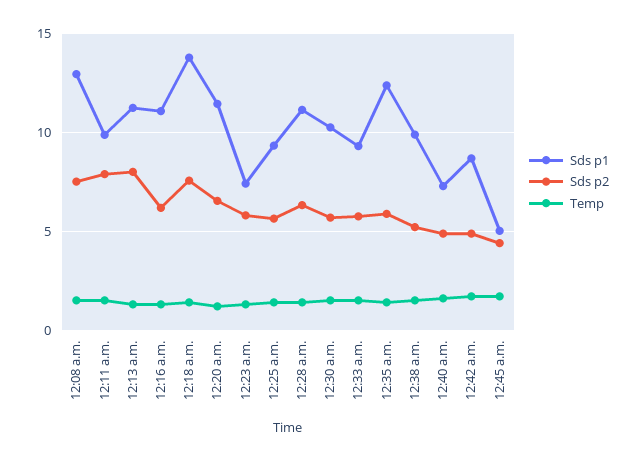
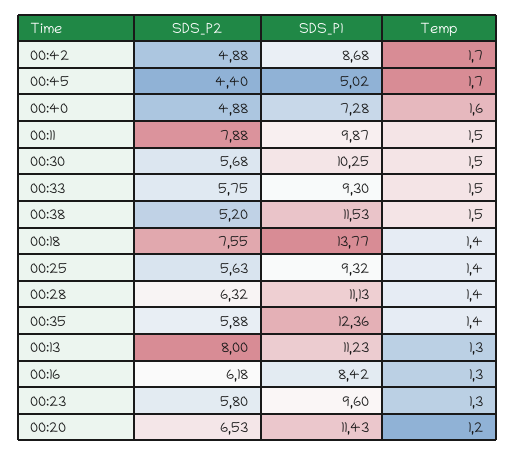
  {
    "Sds p1": {
-     "12:08 a.m.": 13,
      "12:11 a.m.": 9.87,
      "12:13 a.m.": 11.23,
-     "12:16 a.m.": 11,
+     "12:16 a.m.": 8.42,
      "12:18 a.m.": 13.77,
      "12:20 a.m.": 11.43,
-     "12:23 a.m.": 7.5,
+     "12:23 a.m.": 9.6,
      "12:25 a.m.": 9.32,
      "12:28 a.m.": 11.13,
      "12:30 a.m.": 10.25,
      "12:33 a.m.": 9.3,
      "12:35 a.m.": 12.36,
-     "12:38 a.m.": 10,
+     "12:38 a.m.": 11.53,
      "12:40 a.m.": 7.28,
      "12:42 a.m.": 8.68,
      "12:45 a.m.": 5.02
    },
    "Sds p2": {
-     "12:08 a.m.": 7.5,
      "12:11 a.m.": 7.88,
      "12:13 a.m.": 8,
      "12:16 a.m.": 6.18,
      "12:18 a.m.": 7.55,
      "12:20 a.m.": 6.53,
      "12:23 a.m.": 5.8,
      "12:25 a.m.": 5.63,
      "12:28 a.m.": 6.32,
      "12:30 a.m.": 5.68,
      "12:33 a.m.": 5.75,
      "12:35 a.m.": 5.88,
      "12:38 a.m.": 5.2,
      "12:40 a.m.": 4.88,
      "12:42 a.m.": 4.88,
      "12:45 a.m.": 4.4
    },
    "Temp": {
-     "12:08 a.m.": 1.5,
      "12:11 a.m.": 1.5,
      "12:13 a.m.": 1.3,
      "12:16 a.m.": 1.3,
      "12:18 a.m.": 1.4,
      "12:20 a.m.": 1.2,
      "12:23 a.m.": 1.3,
      "12:25 a.m.": 1.4,
      "12:28 a.m.": 1.4,
      "12:30 a.m.": 1.5,
      "12:33 a.m.": 1.5,
      "12:35 a.m.": 1.4,
      "12:38 a.m.": 1.5,
      "12:40 a.m.": 1.6,
      "12:42 a.m.": 1.7,
      "12:45 a.m.": 1.7
    }
  }

